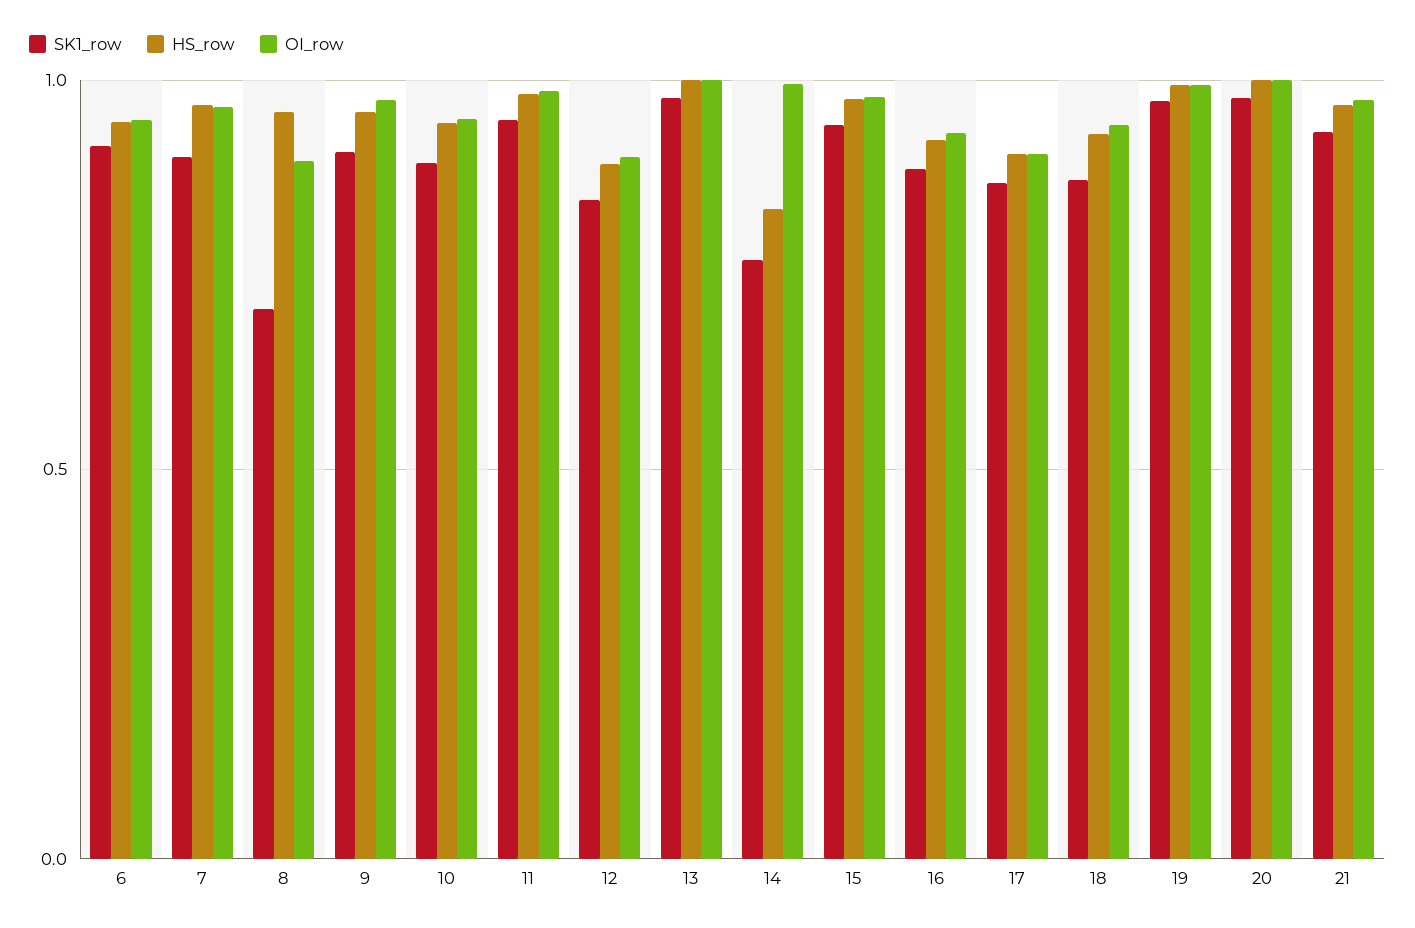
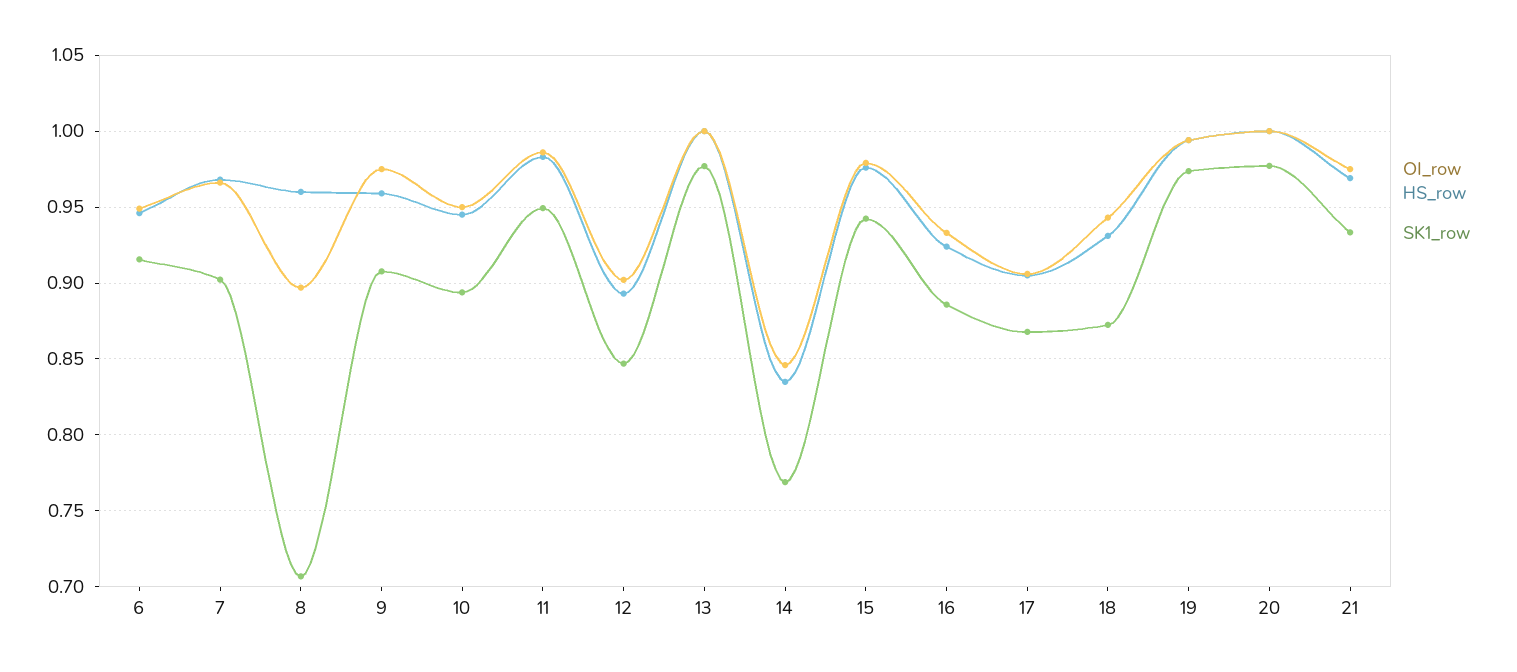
  {
    "SK1_row": {
      "6": 0.915,
      "7": 0.9,
      "8": 0.705,
      "9": 0.91,
      "10": 0.895,
      "11": 0.95,
      "12": 0.845,
      "13": 0.975,
      "14": 0.77,
      "15": 0.94,
      "16": 0.885,
      "17": 0.87,
      "18": 0.87,
      "19": 0.975,
      "20": 0.975,
      "21": 0.935
    },
    "HS_row": {
      "6": 0.945,
      "7": 0.97,
      "8": 0.96,
      "9": 0.96,
      "10": 0.945,
      "11": 0.985,
      "12": 0.895,
      "13": 1,
      "14": 0.835,
      "15": 0.975,
      "16": 0.925,
      "17": 0.905,
      "18": 0.93,
      "19": 0.995,
      "20": 1,
      "21": 0.97
    },
    "OI_row": {
      "6": 0.95,
      "7": 0.965,
      "8": 0.895,
      "9": 0.975,
      "10": 0.95,
      "11": 0.985,
      "12": 0.9,
      "13": 1,
-     "14": 1,
+     "14": 0.845,
      "15": 0.98,
      "16": 0.935,
      "17": 0.905,
      "18": 0.945,
      "19": 0.995,
      "20": 1,
      "21": 0.975
    }
  }

